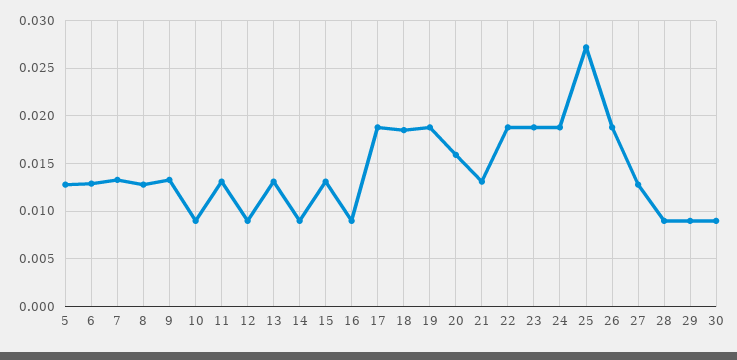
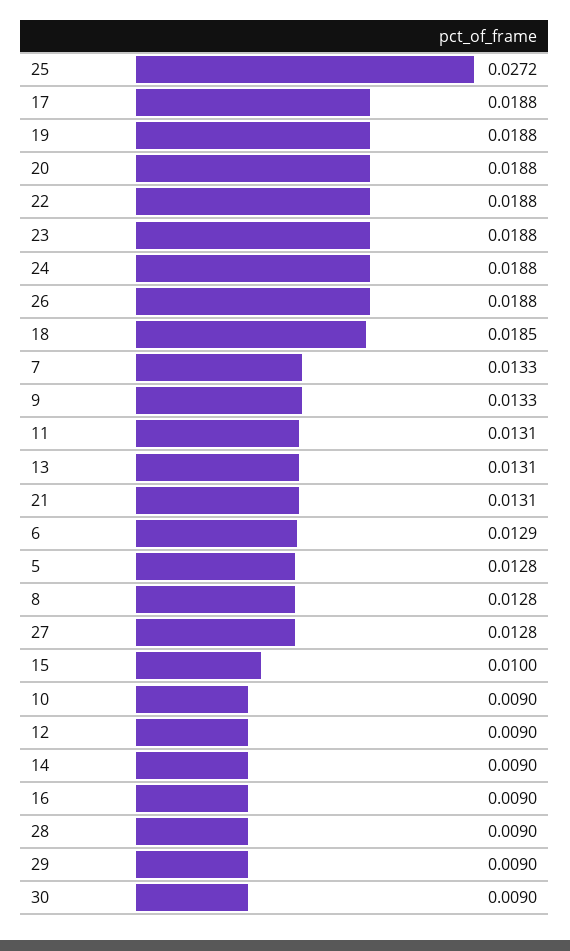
  {
    "5": 0.0128,
    "6": 0.0129,
    "7": 0.0133,
    "8": 0.0128,
    "9": 0.0133,
    "10": 0.009,
    "11": 0.0131,
    "12": 0.009,
    "13": 0.0131,
    "14": 0.009,
-   "15": 0.013,
+   "15": 0.01,
    "16": 0.009,
    "17": 0.0188,
    "18": 0.0185,
    "19": 0.0188,
-   "20": 0.016,
+   "20": 0.0188,
    "21": 0.0131,
    "22": 0.0188,
    "23": 0.0188,
    "24": 0.0188,
    "25": 0.0272,
    "26": 0.0188,
    "27": 0.0128,
    "28": 0.009,
    "29": 0.009,
    "30": 0.009
  }

